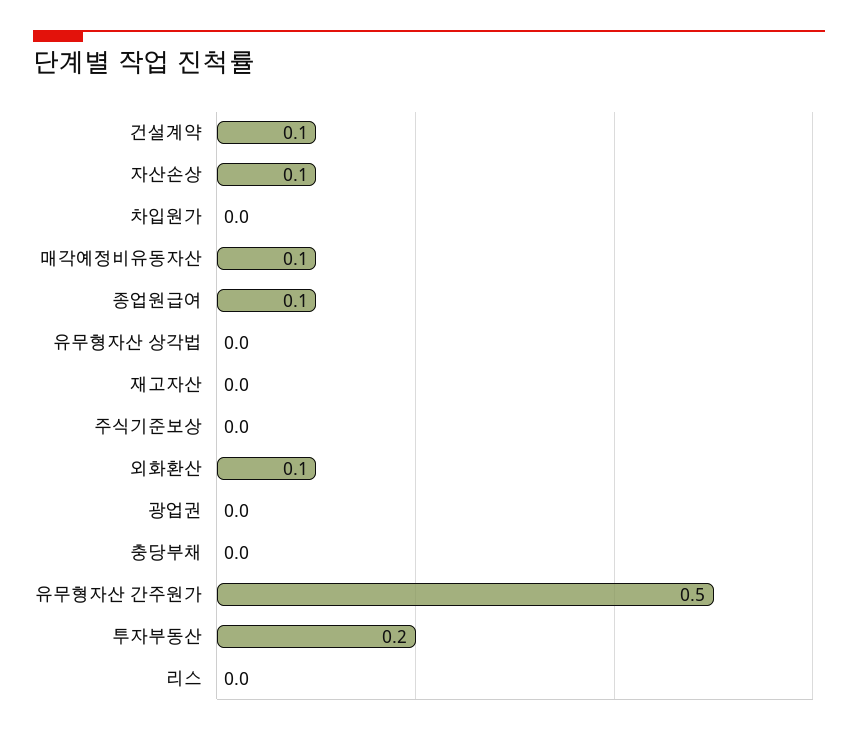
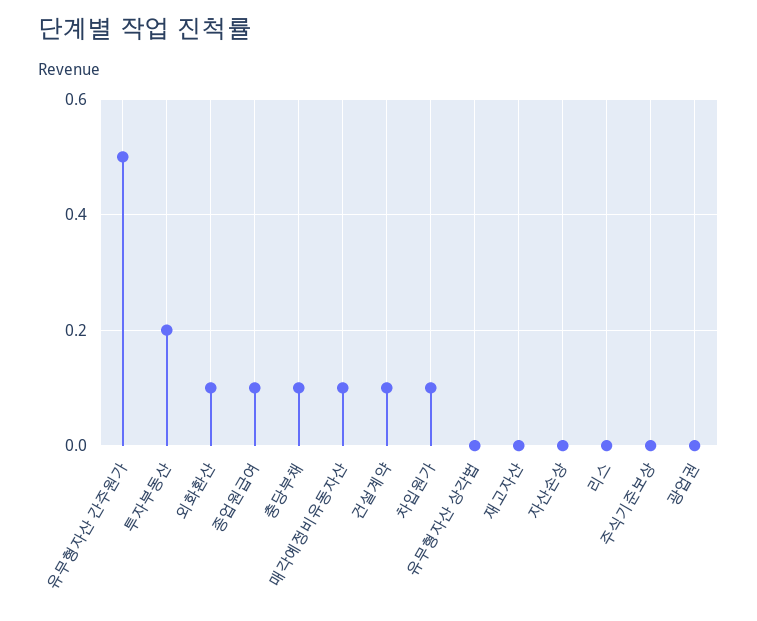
  {
    "건설계약": 0.1,
-   "자산손상": 0.1,
+   "자산손상": 0,
-   "차입원가": 0,
+   "차입원가": 0.1,
    "매각예정비유동자산": 0.1,
    "종업원급여": 0.1,
    "유무형자산 상각법": 0,
    "재고자산": 0,
    "주식기준보상": 0,
    "외화환산": 0.1,
    "광업권": 0,
-   "충당부채": 0,
+   "충당부채": 0.1,
    "유무형자산 간주원가": 0.5,
    "투자부동산": 0.2,
    "리스": 0
  }

